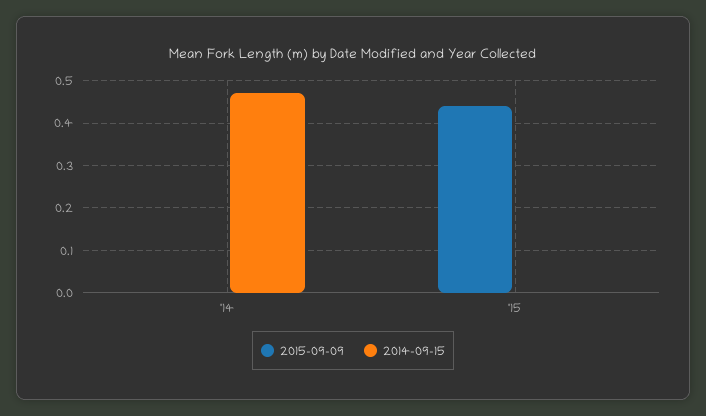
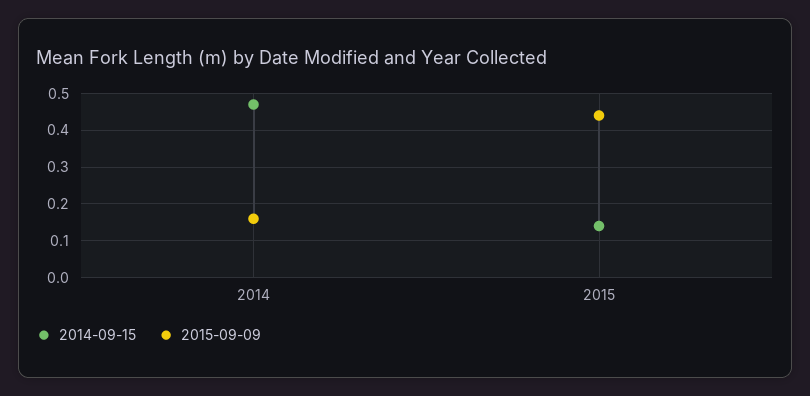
  {
    "2015-09-09": {
-     "'14": 0,
+     "'14": 0.15,
      "'15": 0.45
    },
    "2014-09-15": {
      "'14": 0.45,
-     "'15": 0
+     "'15": 0.15
    }
  }

